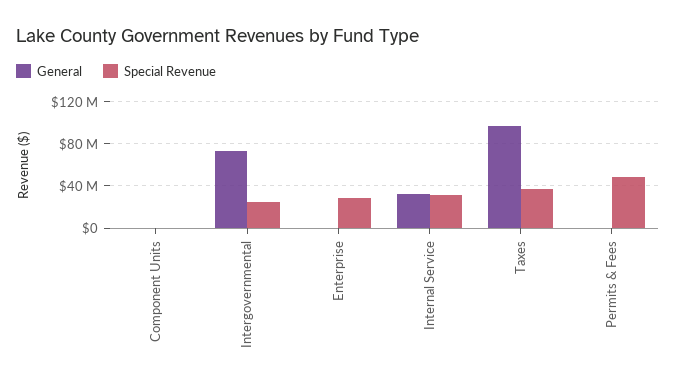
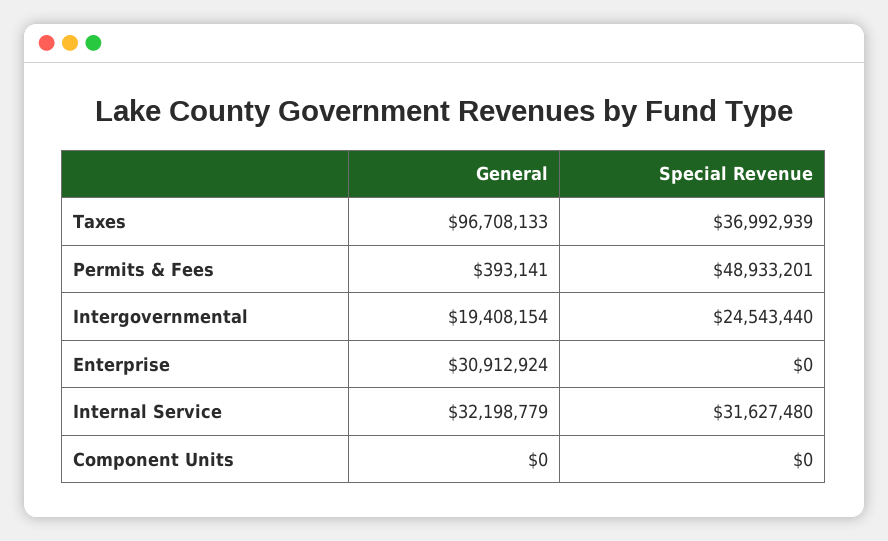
  {
    "General": {
      "Component Units": 0,
-     "Intergovernmental": 70000000,
+     "Intergovernmental": 19408154,
-     "Enterprise": 0,
+     "Enterprise": 30912924,
      "Internal Service": 32198779,
      "Taxes": 96708133,
      "Permits & Fees": 393141
    },
    "Special Revenue": {
      "Component Units": 0,
      "Intergovernmental": 24543440,
-     "Enterprise": 30000000,
+     "Enterprise": 0,
      "Internal Service": 31627480,
      "Taxes": 36992939,
      "Permits & Fees": 48933201
    }
  }

